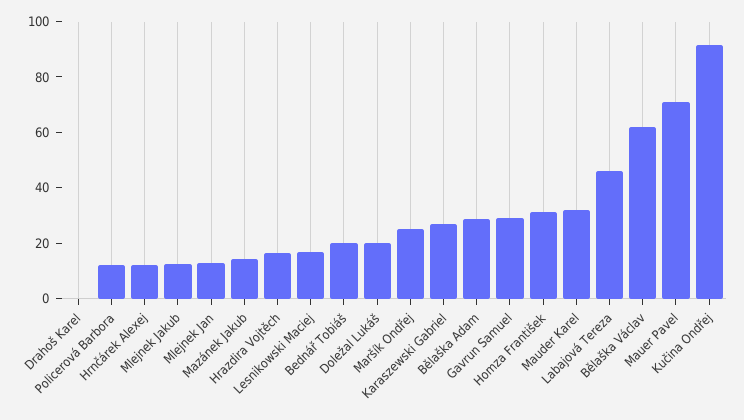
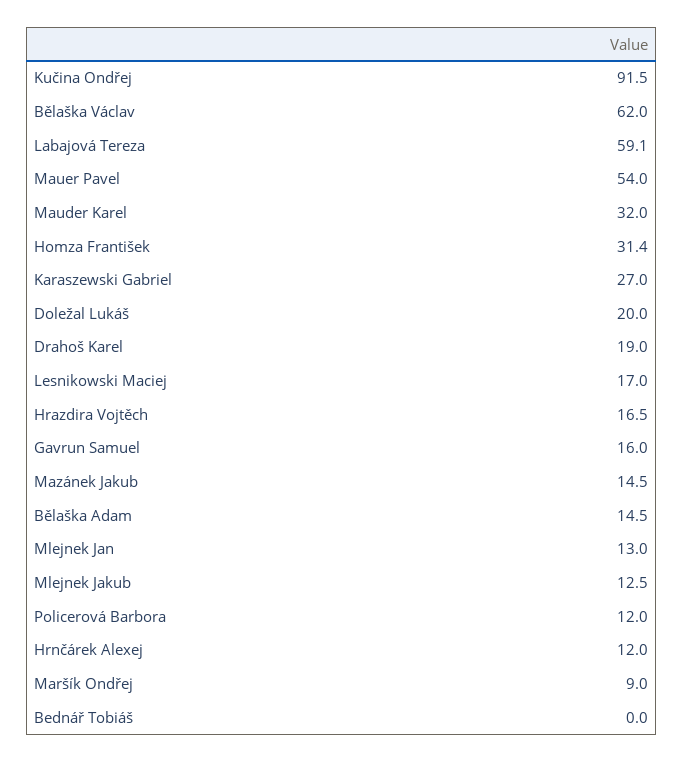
  {
-   "Drahoš Karel": 0,
+   "Drahoš Karel": 19,
    "Policerová Barbora": 12,
    "Hrnčárek Alexej": 12,
    "Mlejnek Jakub": 12.5,
    "Mlejnek Jan": 13,
    "Mazánek Jakub": 14.5,
    "Hrazdira Vojtěch": 16.5,
    "Lesnikowski Maciej": 17,
-   "Bednář Tobiáš": 20,
+   "Bednář Tobiáš": 0,
    "Doležal Lukáš": 20,
-   "Maršík Ondřej": 25,
+   "Maršík Ondřej": 9,
    "Karaszewski Gabriel": 27,
-   "Bělaška Adam": 30,
+   "Bělaška Adam": 14.5,
-   "Gavrun Samuel": 30,
+   "Gavrun Samuel": 16,
    "Homza František": 31.4,
    "Mauder Karel": 32,
-   "Labajová Tereza": 45,
+   "Labajová Tereza": 59.1,
    "Bělaška Václav": 62,
-   "Mauer Pavel": 70,
+   "Mauer Pavel": 54,
    "Kučina Ondřej": 91.5
  }

